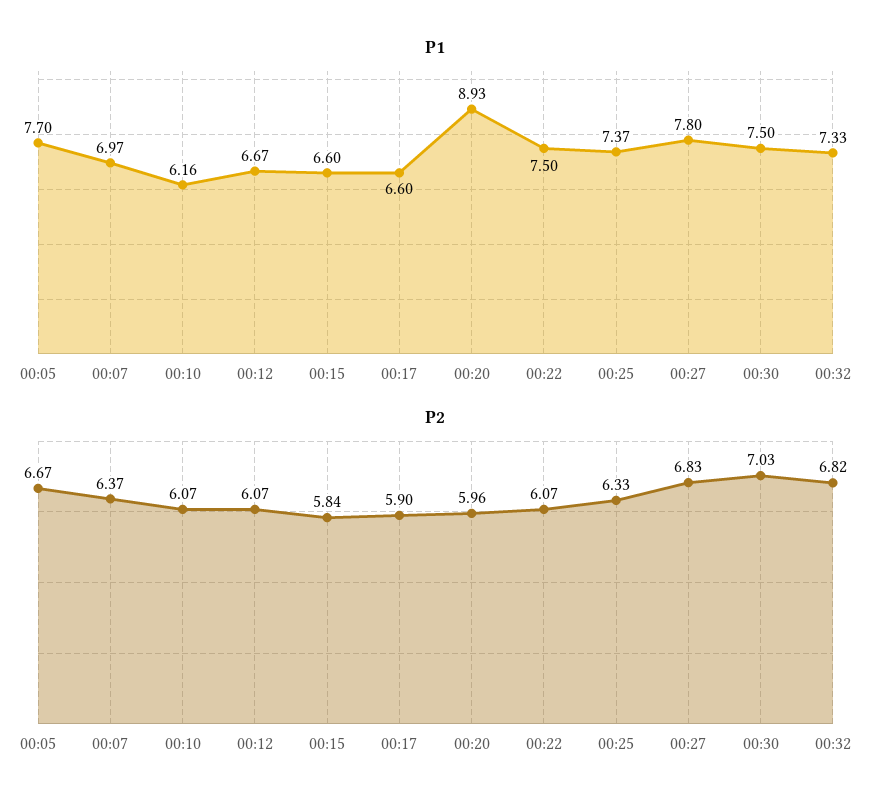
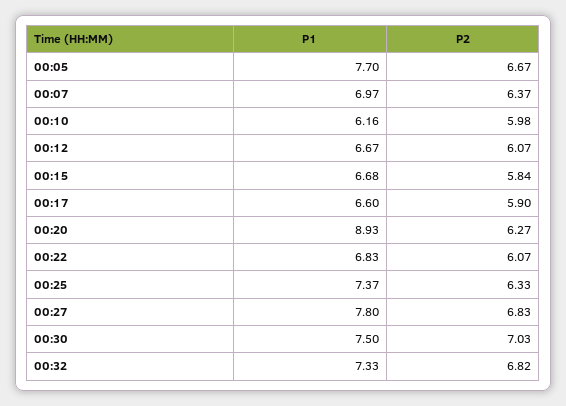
  {
    "P1": {
      "00:05": 7.7,
      "00:07": 6.97,
      "00:10": 6.16,
      "00:12": 6.67,
-     "00:15": 6.6,
+     "00:15": 6.68,
      "00:17": 6.6,
      "00:20": 8.93,
-     "00:22": 7.5,
+     "00:22": 6.83,
      "00:25": 7.37,
      "00:27": 7.8,
      "00:30": 7.5,
      "00:32": 7.33
    },
    "P2": {
      "00:05": 6.67,
      "00:07": 6.37,
-     "00:10": 6.07,
+     "00:10": 5.98,
      "00:12": 6.07,
      "00:15": 5.84,
      "00:17": 5.9,
-     "00:20": 5.96,
+     "00:20": 6.27,
      "00:22": 6.07,
      "00:25": 6.33,
      "00:27": 6.83,
      "00:30": 7.03,
      "00:32": 6.82
    }
  }

